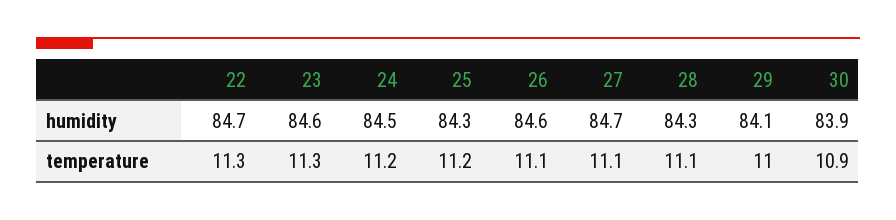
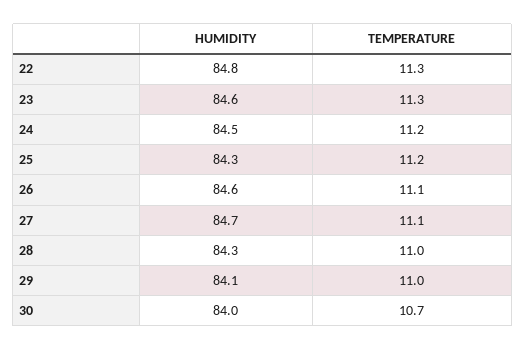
  {
    "22": {
-     "humidity": 84.7,
+     "humidity": 84.8,
      "temperature": 11.3
    },
    "23": {
      "humidity": 84.6,
      "temperature": 11.3
    },
    "24": {
      "humidity": 84.5,
      "temperature": 11.2
    },
    "25": {
      "humidity": 84.3,
      "temperature": 11.2
    },
    "26": {
      "humidity": 84.6,
      "temperature": 11.1
    },
    "27": {
      "humidity": 84.7,
      "temperature": 11.1
    },
    "28": {
      "humidity": 84.3,
-     "temperature": 11.1
+     "temperature": 11
    },
    "29": {
      "humidity": 84.1,
      "temperature": 11
    },
    "30": {
-     "humidity": 83.9,
+     "humidity": 84,
-     "temperature": 10.9
+     "temperature": 10.7
    }
  }

